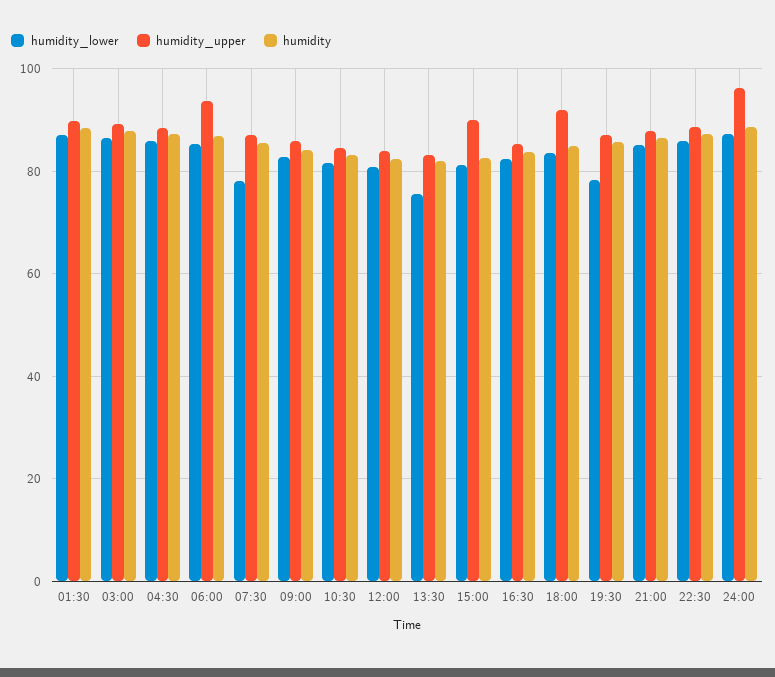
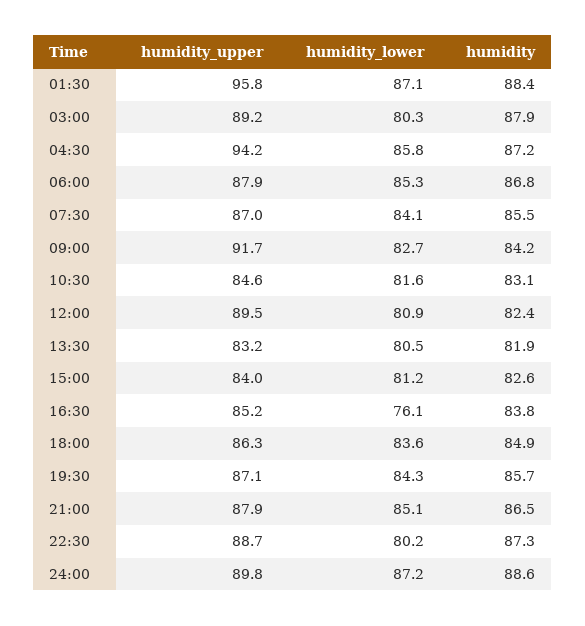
  {
    "humidity_lower": {
      "01:30": 87.1,
-     "03:00": 86,
+     "03:00": 80.3,
      "04:30": 85.8,
      "06:00": 85.3,
-     "07:30": 78,
+     "07:30": 84.1,
      "09:00": 82.7,
      "10:30": 81.6,
      "12:00": 80.9,
-     "13:30": 76,
+     "13:30": 80.5,
      "15:00": 81.2,
-     "16:30": 82,
+     "16:30": 76.1,
      "18:00": 83.6,
-     "19:30": 78,
+     "19:30": 84.3,
      "21:00": 85.1,
-     "22:30": 86,
+     "22:30": 80.2,
      "24:00": 87.2
    },
    "humidity_upper": {
-     "01:30": 90,
+     "01:30": 95.8,
      "03:00": 89.2,
-     "04:30": 88,
+     "04:30": 94.2,
-     "06:00": 94,
+     "06:00": 87.9,
      "07:30": 87,
-     "09:00": 86,
+     "09:00": 91.7,
      "10:30": 84.6,
-     "12:00": 84,
+     "12:00": 89.5,
      "13:30": 83.2,
-     "15:00": 90,
+     "15:00": 84,
      "16:30": 85.2,
-     "18:00": 92,
+     "18:00": 86.3,
      "19:30": 87.1,
      "21:00": 87.9,
      "22:30": 88.7,
-     "24:00": 96
+     "24:00": 89.8
    },
    "humidity": {
      "01:30": 88.4,
      "03:00": 87.9,
      "04:30": 87.2,
      "06:00": 86.8,
      "07:30": 85.5,
      "09:00": 84.2,
      "10:30": 83.1,
      "12:00": 82.4,
      "13:30": 81.9,
      "15:00": 82.6,
      "16:30": 83.8,
      "18:00": 84.9,
      "19:30": 85.7,
      "21:00": 86.5,
      "22:30": 87.3,
      "24:00": 88.6
    }
  }

